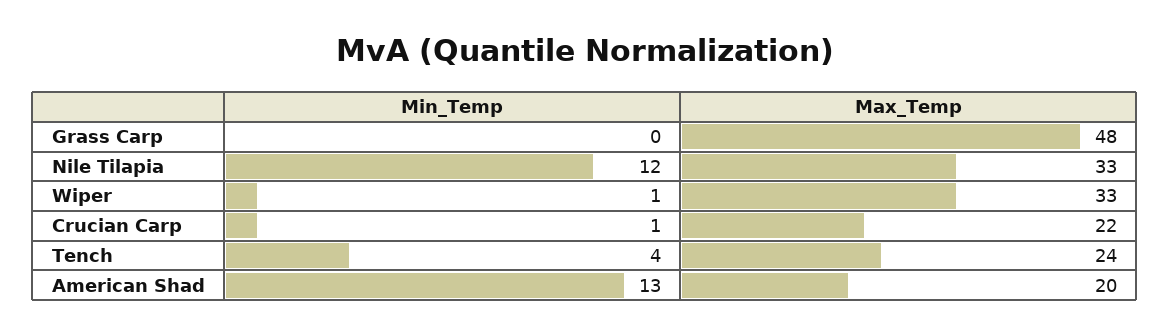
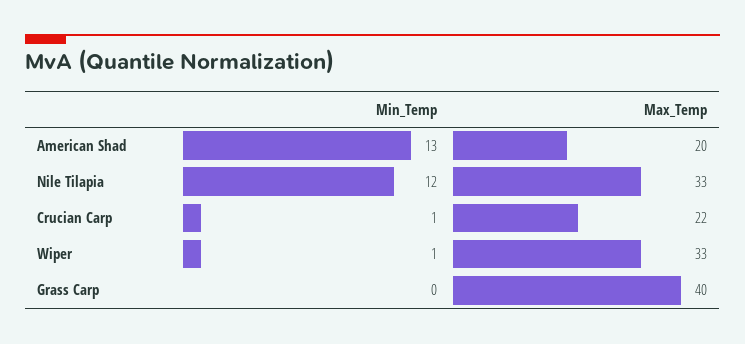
  {
    "Min_Temp": {
      "Grass Carp": 0,
      "Nile Tilapia": 12,
      "Wiper": 1,
      "Crucian Carp": 1,
-     "Tench": 4,
      "American Shad": 13
    },
    "Max_Temp": {
-     "Grass Carp": 48,
+     "Grass Carp": 40,
      "Nile Tilapia": 33,
      "Wiper": 33,
      "Crucian Carp": 22,
-     "Tench": 24,
      "American Shad": 20
    }
  }

